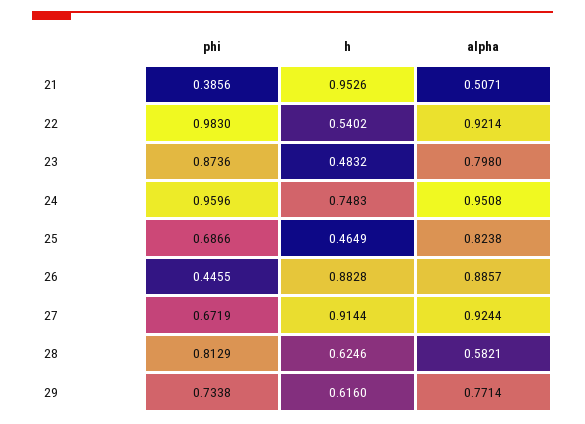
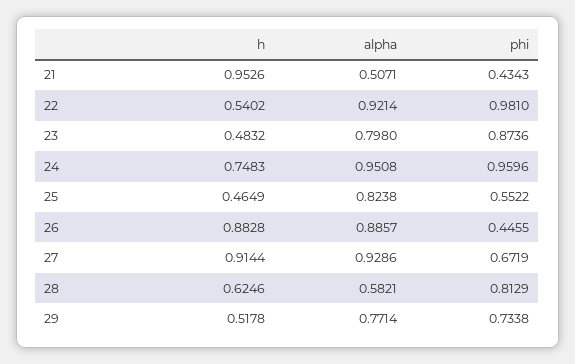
  {
    "phi": {
-     "21": 0.3856,
+     "21": 0.4343,
-     "22": 0.983,
+     "22": 0.981,
      "23": 0.8736,
      "24": 0.9596,
-     "25": 0.6866,
+     "25": 0.5522,
      "26": 0.4455,
      "27": 0.6719,
      "28": 0.8129,
      "29": 0.7338
    },
    "h": {
      "21": 0.9526,
      "22": 0.5402,
      "23": 0.4832,
      "24": 0.7483,
      "25": 0.4649,
      "26": 0.8828,
      "27": 0.9144,
      "28": 0.6246,
-     "29": 0.616
+     "29": 0.5178
    },
    "alpha": {
      "21": 0.5071,
      "22": 0.9214,
      "23": 0.798,
      "24": 0.9508,
      "25": 0.8238,
      "26": 0.8857,
-     "27": 0.9244,
+     "27": 0.9286,
      "28": 0.5821,
      "29": 0.7714
    }
  }

